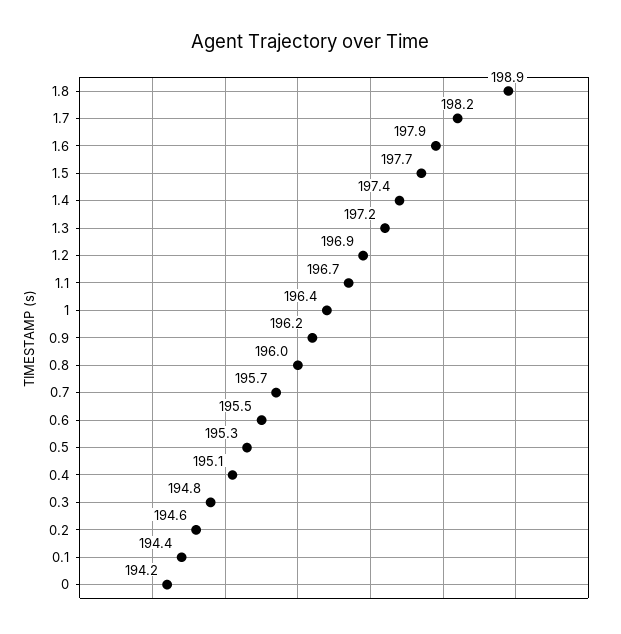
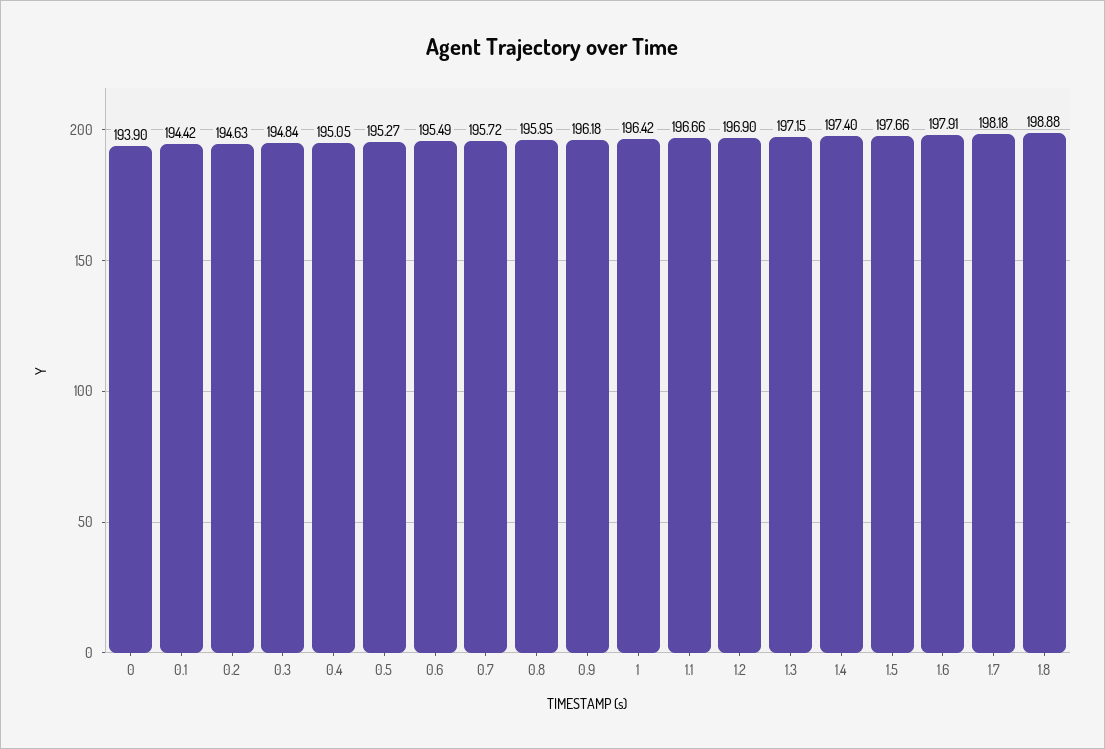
  {
    "1.8": 198.88,
    "1.7": 198.18,
    "1.6": 197.91,
    "1.5": 197.66,
    "1.4": 197.4,
    "1.3": 197.15,
    "1.2": 196.9,
    "1.1": 196.66,
    "1": 196.42,
    "0.9": 196.18,
    "0.8": 195.95,
    "0.7": 195.72,
    "0.6": 195.49,
    "0.5": 195.27,
    "0.4": 195.05,
    "0.3": 194.84,
    "0.2": 194.63,
    "0.1": 194.42,
-   "0": 194.2
+   "0": 193.9
  }

